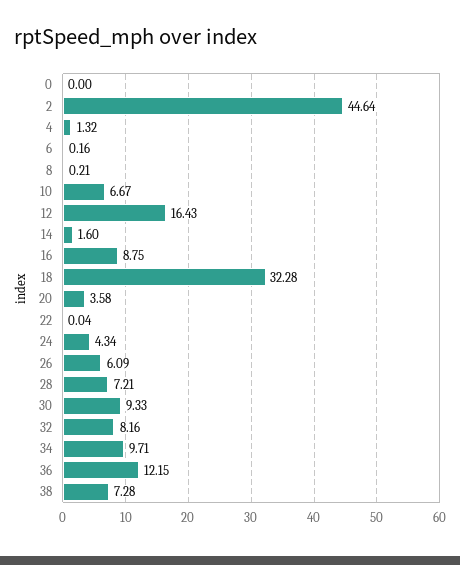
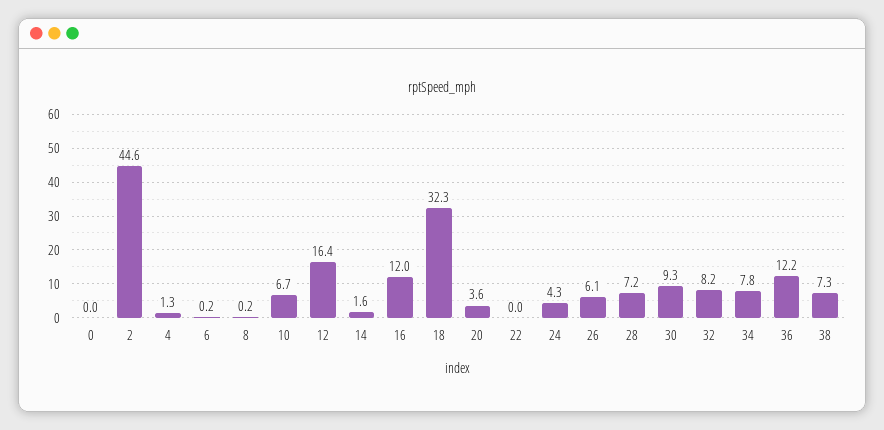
  {
    "0": 0,
    "2": 44.64,
    "4": 1.32,
    "6": 0.16,
    "8": 0.21,
    "10": 6.67,
    "12": 16.43,
    "14": 1.6,
-   "16": 8.75,
+   "16": 12,
    "18": 32.28,
    "20": 3.58,
    "22": 0.04,
    "24": 4.34,
    "26": 6.09,
    "28": 7.21,
    "30": 9.33,
    "32": 8.16,
-   "34": 9.71,
+   "34": 7.8,
    "36": 12.15,
    "38": 7.28
  }

